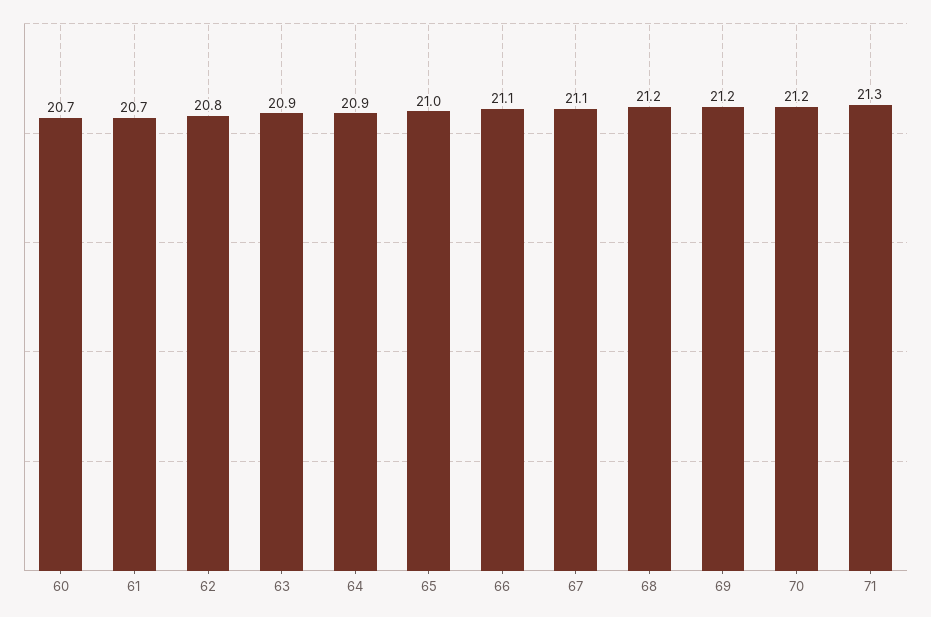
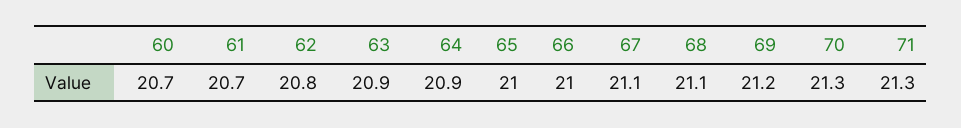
  {
    "60": 20.7,
    "61": 20.7,
    "62": 20.8,
    "63": 20.9,
    "64": 20.9,
    "65": 21,
-   "66": 21.1,
+   "66": 21,
    "67": 21.1,
-   "68": 21.2,
+   "68": 21.1,
    "69": 21.2,
-   "70": 21.2,
+   "70": 21.3,
    "71": 21.3
  }

